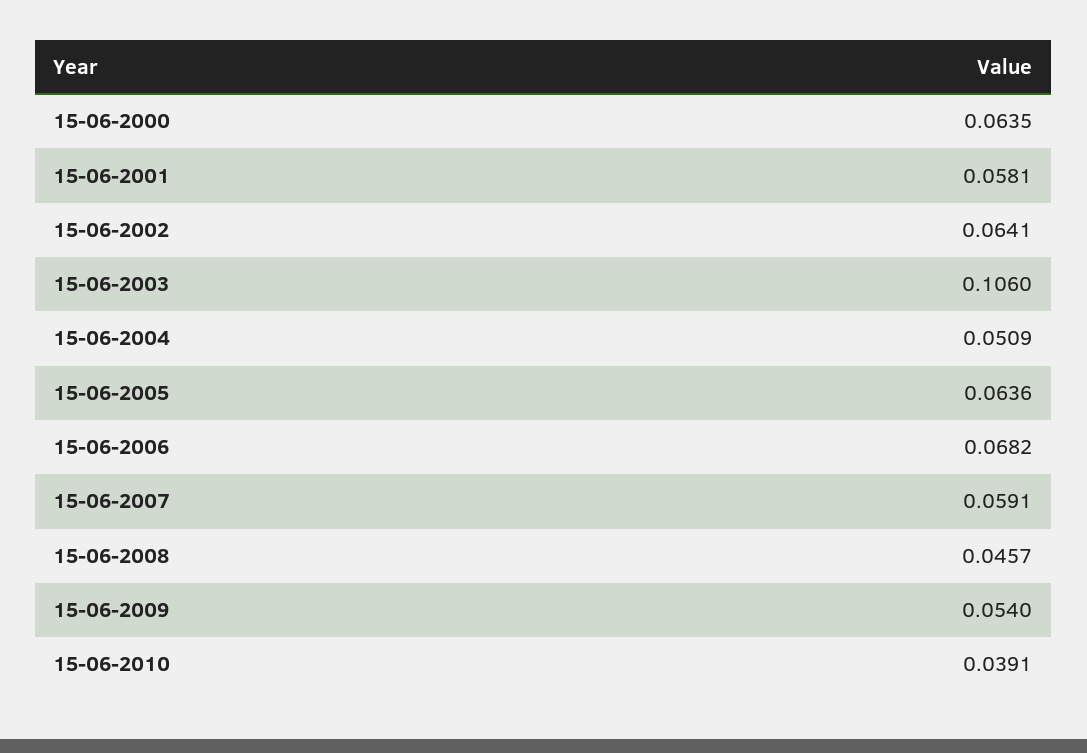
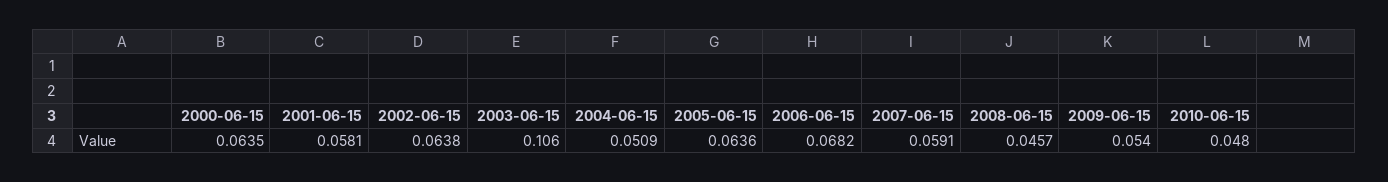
  {
    "15-06-2000": 0.0635,
    "15-06-2001": 0.0581,
-   "15-06-2002": 0.0641,
+   "15-06-2002": 0.0638,
    "15-06-2003": 0.106,
    "15-06-2004": 0.0509,
    "15-06-2005": 0.0636,
    "15-06-2006": 0.0682,
    "15-06-2007": 0.0591,
    "15-06-2008": 0.0457,
    "15-06-2009": 0.054,
-   "15-06-2010": 0.0391
+   "15-06-2010": 0.048
  }

